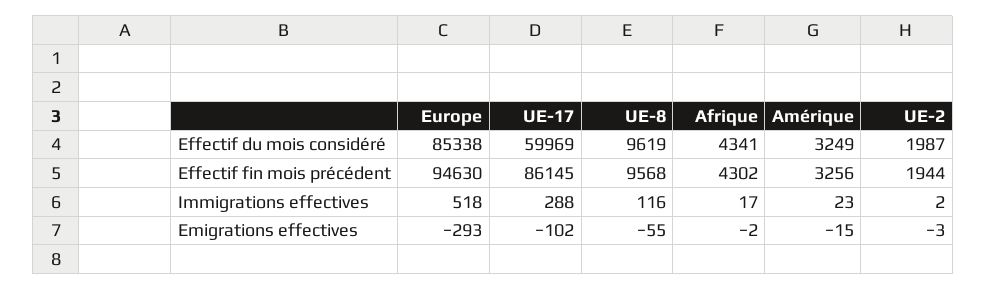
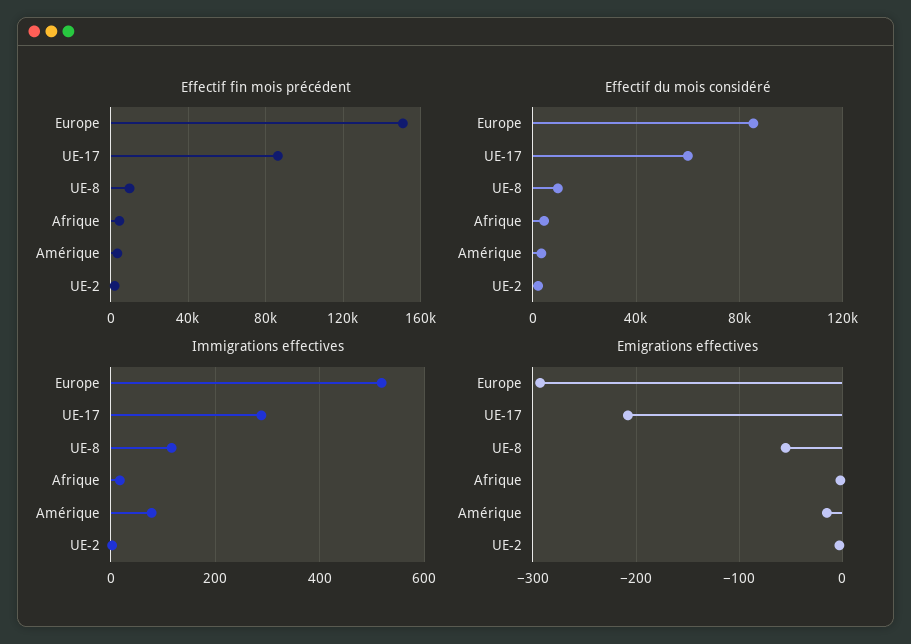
  {
    "Effectif du mois considéré": {
      "Europe": 85338,
      "UE-17": 59969,
      "UE-8": 9619,
      "Afrique": 4341,
      "Amérique": 3249,
      "UE-2": 1987
    },
    "Effectif fin mois précédent": {
-     "Europe": 94630,
+     "Europe": 150000,
      "UE-17": 86145,
      "UE-8": 9568,
      "Afrique": 4302,
      "Amérique": 3256,
      "UE-2": 1944
    },
    "Immigrations effectives": {
      "Europe": 518,
      "UE-17": 288,
      "UE-8": 116,
      "Afrique": 17,
-     "Amérique": 23,
+     "Amérique": 80,
      "UE-2": 2
    },
    "Emigrations effectives": {
      "Europe": -293,
-     "UE-17": -102,
+     "UE-17": -210,
      "UE-8": -55,
      "Afrique": -2,
      "Amérique": -15,
      "UE-2": -3
    }
  }

